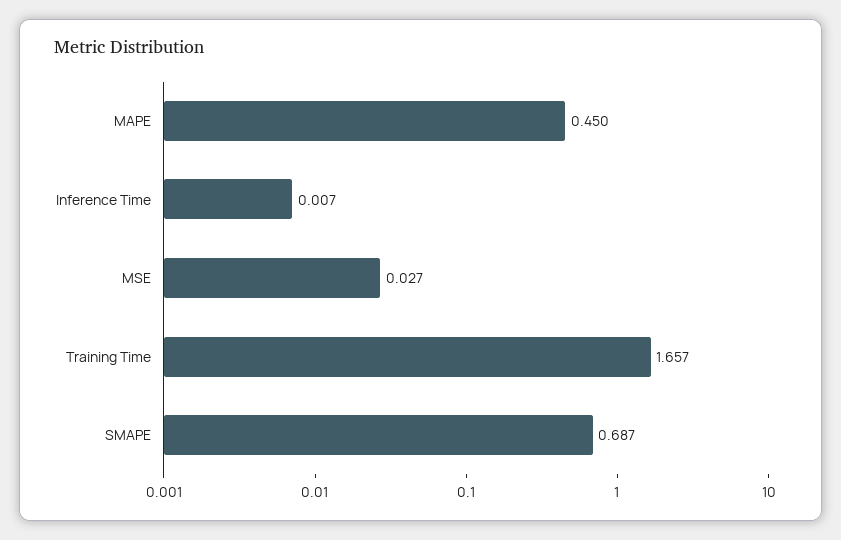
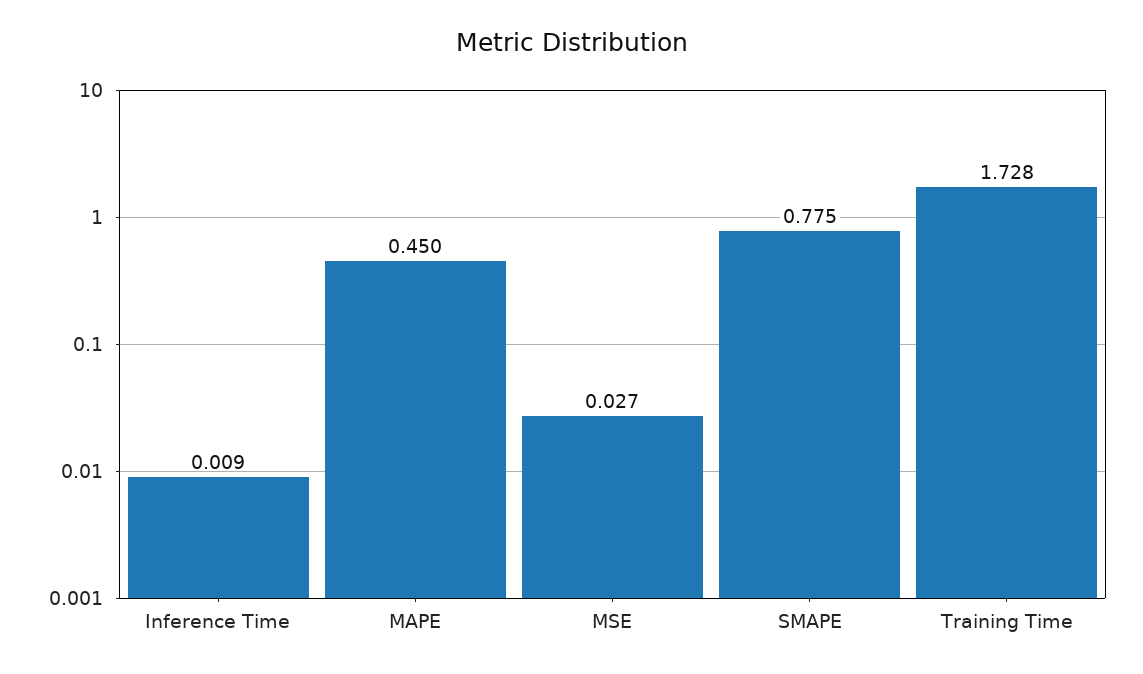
  {
    "MAPE": 0.45,
-   "Inference Time": 0.007,
+   "Inference Time": 0.009,
    "MSE": 0.027,
-   "Training Time": 1.657,
+   "Training Time": 1.728,
-   "SMAPE": 0.687
+   "SMAPE": 0.775
  }

